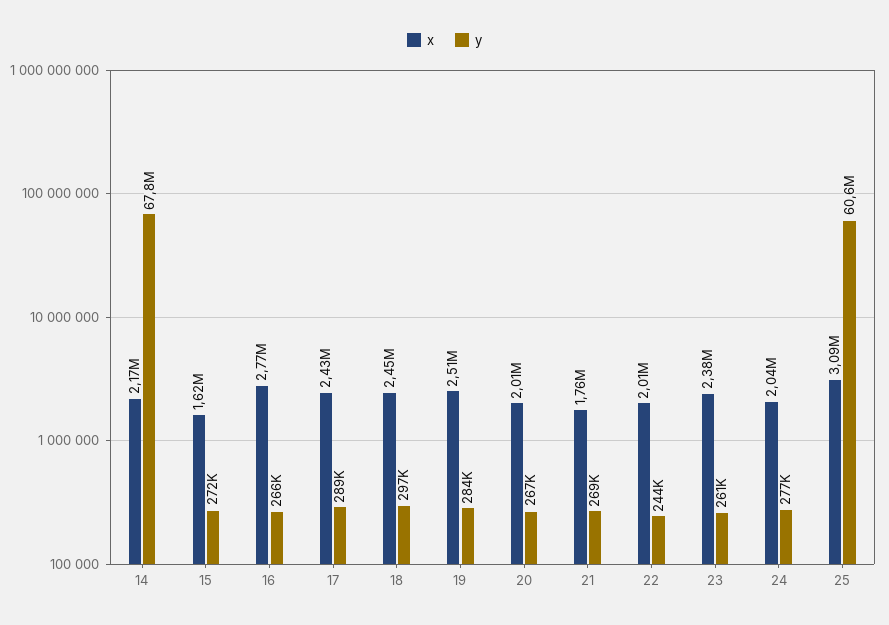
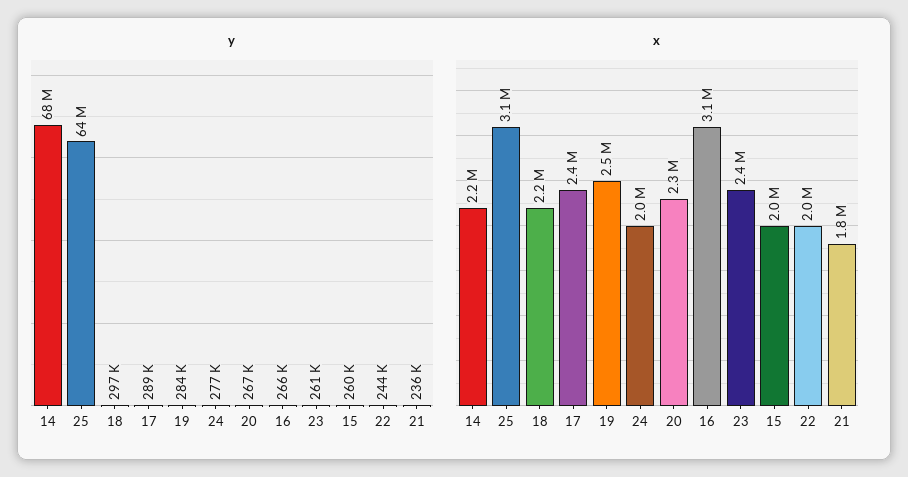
  {
    "x": {
      "14": 2170000,
-     "15": 1620000,
+     "15": 2000000,
-     "16": 2770000,
+     "16": 3100000,
      "17": 2430000,
-     "18": 2450000,
+     "18": 2200000,
      "19": 2510000,
-     "20": 2010000,
+     "20": 2300000,
      "21": 1760000,
      "22": 2010000,
      "23": 2380000,
      "24": 2040000,
      "25": 3090000
    },
    "y": {
      "14": 67800000,
-     "15": 272000,
+     "15": 260000,
      "16": 266000,
      "17": 289000,
      "18": 297000,
      "19": 284000,
      "20": 267000,
-     "21": 269000,
+     "21": 236000,
      "22": 244000,
      "23": 261000,
      "24": 277000,
-     "25": 60600000
+     "25": 64000000
    }
  }

